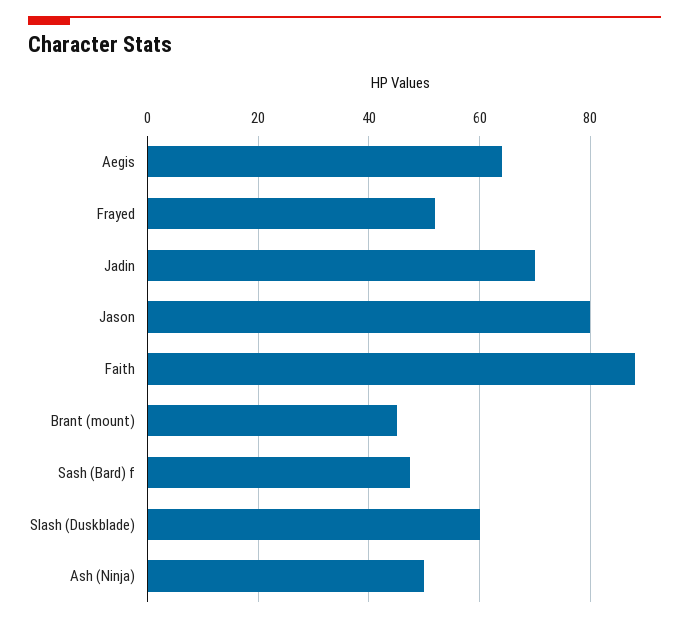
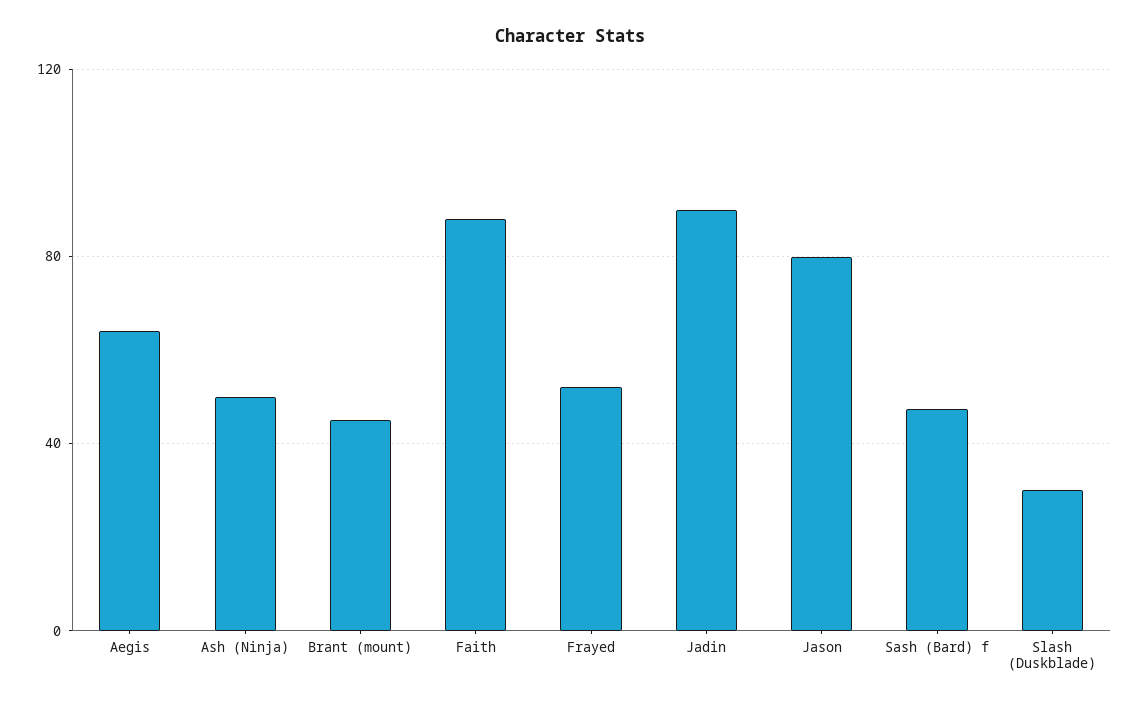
  {
    "Aegis": 64,
    "Frayed": 52,
-   "Jadin": 70,
+   "Jadin": 90,
    "Jason": 80,
    "Faith": 88,
    "Brant (mount)": 46,
    "Sash (Bard) f": 48,
-   "Slash (Duskblade)": 60,
+   "Slash (Duskblade)": 30,
    "Ash (Ninja)": 50
  }

